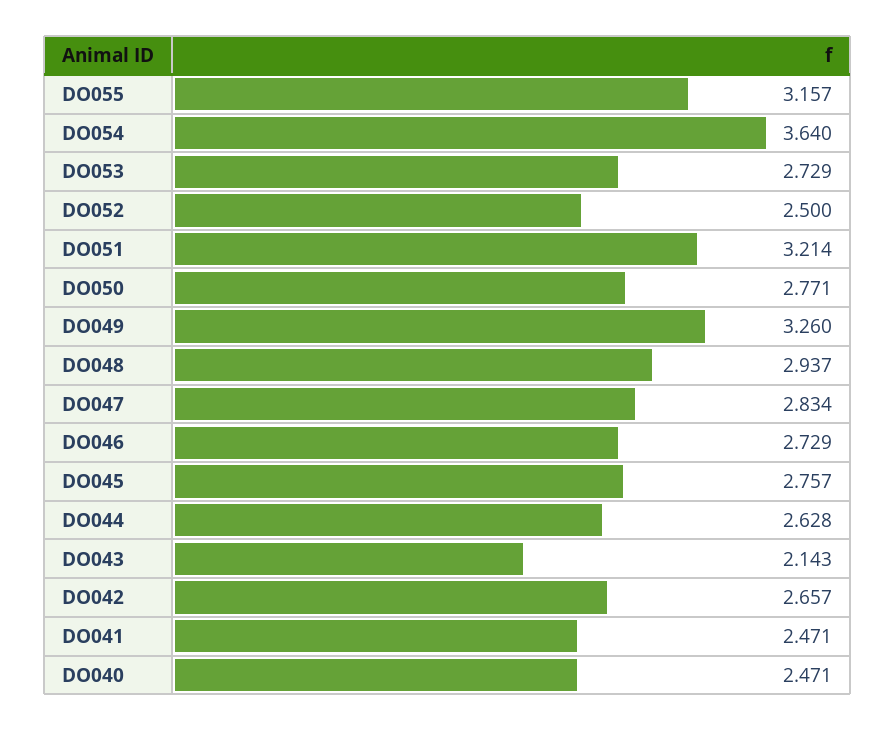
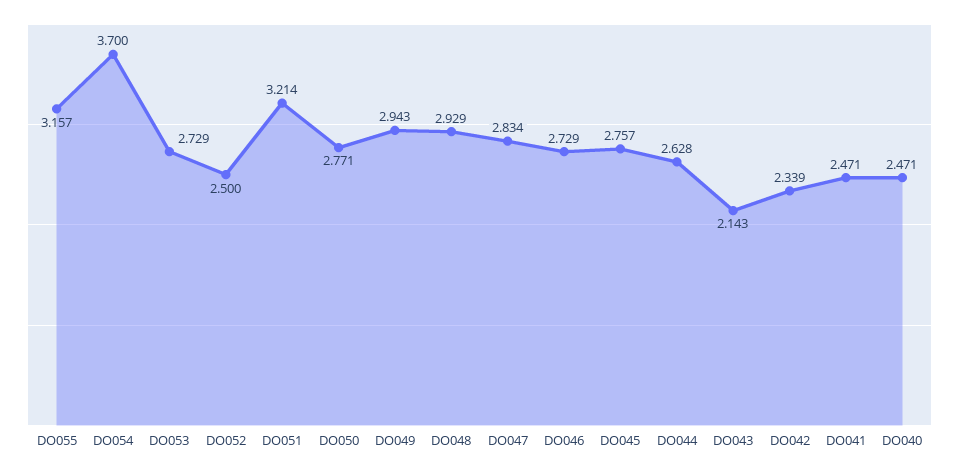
  {
    "DO055": 3.157,
-   "DO054": 3.64,
+   "DO054": 3.7,
    "DO053": 2.729,
    "DO052": 2.5,
    "DO051": 3.214,
    "DO050": 2.771,
-   "DO049": 3.26,
+   "DO049": 2.943,
-   "DO048": 2.937,
+   "DO048": 2.929,
    "DO047": 2.834,
    "DO046": 2.729,
    "DO045": 2.757,
    "DO044": 2.628,
    "DO043": 2.143,
-   "DO042": 2.657,
+   "DO042": 2.339,
    "DO041": 2.471,
    "DO040": 2.471
  }

